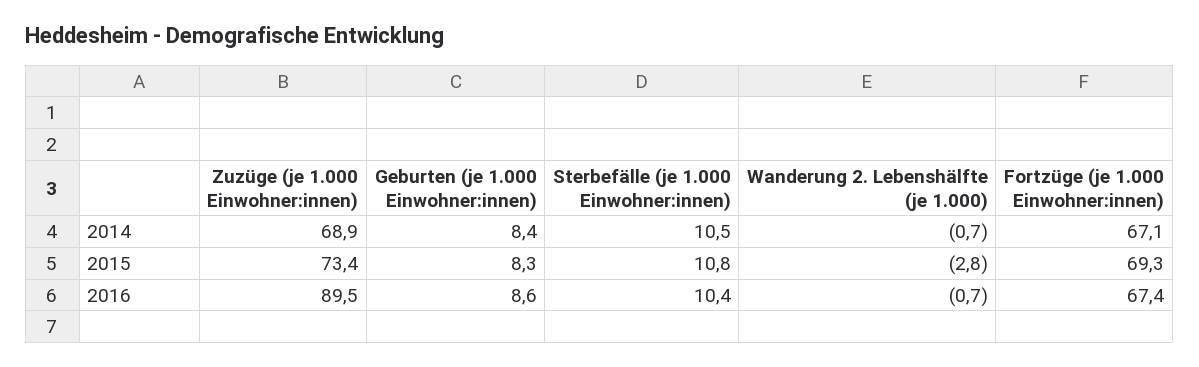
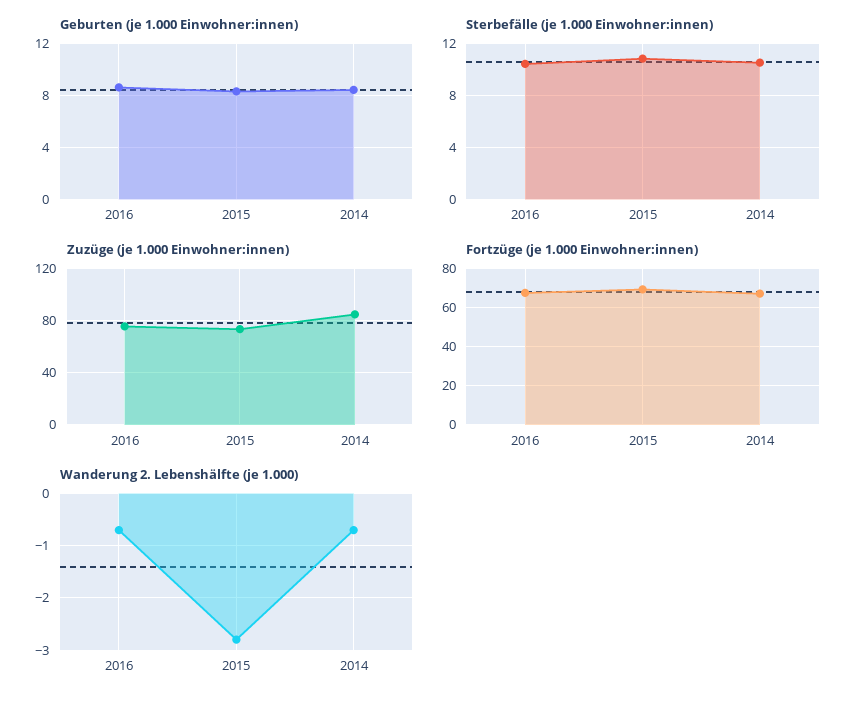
  {
    "Zuzüge (je 1.000 Einwohner:innen)": {
-     "2014": 68.9,
+     "2014": 85,
      "2015": 73.4,
-     "2016": 89.5
+     "2016": 75
    },
    "Geburten (je 1.000 Einwohner:innen)": {
      "2014": 8.4,
      "2015": 8.3,
      "2016": 8.6
    },
    "Sterbefälle (je 1.000 Einwohner:innen)": {
      "2014": 10.5,
      "2015": 10.8,
      "2016": 10.4
    },
    "Wanderung 2. Lebenshälfte (je 1.000)": {
      "2014": -0.7,
      "2015": -2.8,
      "2016": -0.7
    },
    "Fortzüge (je 1.000 Einwohner:innen)": {
      "2014": 67.1,
      "2015": 69.3,
      "2016": 67.4
    }
  }

